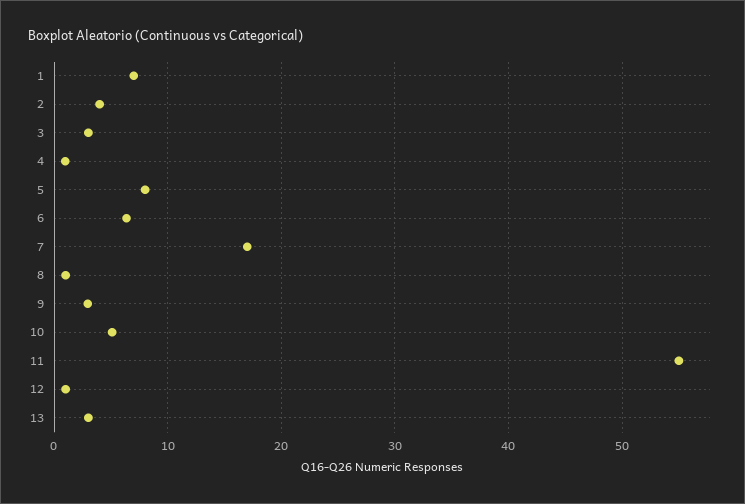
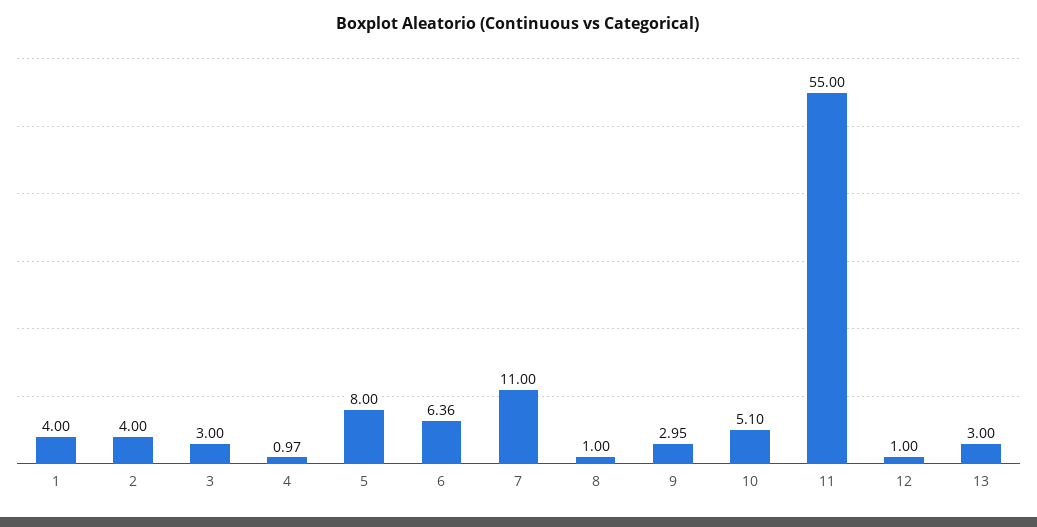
  {
-   "1": 7,
+   "1": 4,
    "2": 4,
    "3": 3,
    "4": 0.97,
    "5": 8,
    "6": 6.36,
-   "7": 17,
+   "7": 11,
    "8": 1,
    "9": 2.95,
    "10": 5.1,
    "11": 55,
    "12": 1,
    "13": 3
  }

